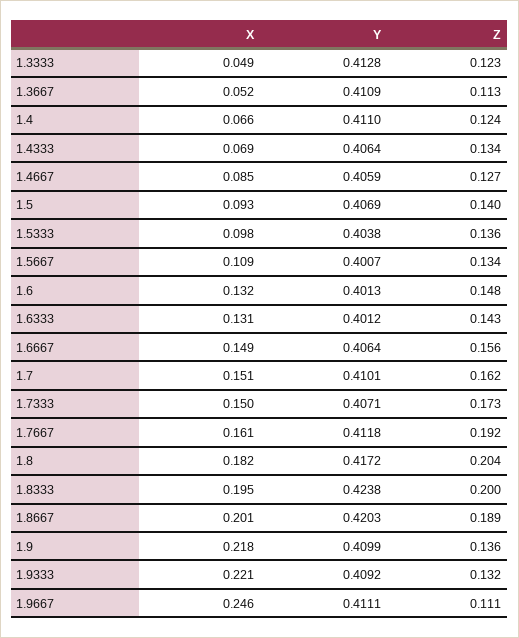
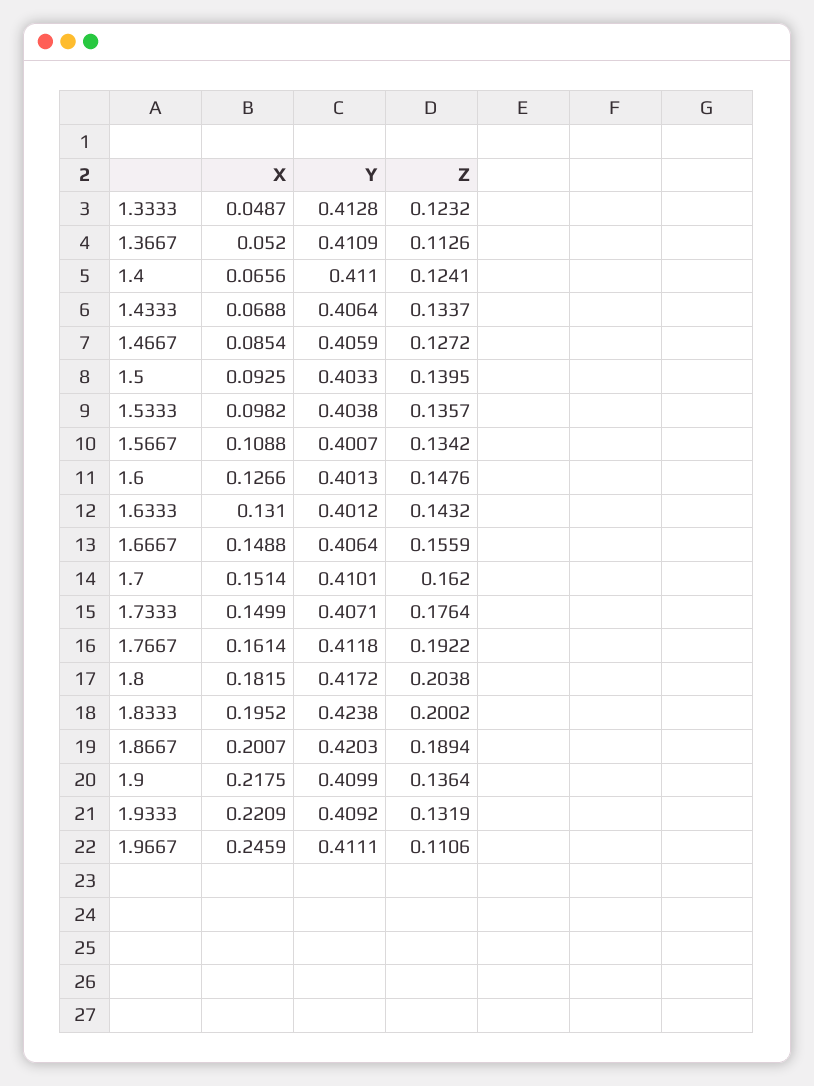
  {
    "X": {
      "1.3333": 0.0487,
      "1.3667": 0.052,
      "1.4": 0.0656,
      "1.4333": 0.0688,
      "1.4667": 0.0854,
      "1.5": 0.0925,
      "1.5333": 0.0982,
      "1.5667": 0.1088,
-     "1.6": 0.132,
+     "1.6": 0.1266,
      "1.6333": 0.131,
      "1.6667": 0.1488,
      "1.7": 0.1514,
      "1.7333": 0.1499,
      "1.7667": 0.1614,
      "1.8": 0.1815,
      "1.8333": 0.1952,
      "1.8667": 0.2007,
      "1.9": 0.2175,
      "1.9333": 0.2209,
      "1.9667": 0.2459
    },
    "Y": {
      "1.3333": 0.4128,
      "1.3667": 0.4109,
      "1.4": 0.411,
      "1.4333": 0.4064,
      "1.4667": 0.4059,
-     "1.5": 0.4069,
+     "1.5": 0.4033,
      "1.5333": 0.4038,
      "1.5667": 0.4007,
      "1.6": 0.4013,
      "1.6333": 0.4012,
      "1.6667": 0.4064,
      "1.7": 0.4101,
      "1.7333": 0.4071,
      "1.7667": 0.4118,
      "1.8": 0.4172,
      "1.8333": 0.4238,
      "1.8667": 0.4203,
      "1.9": 0.4099,
      "1.9333": 0.4092,
      "1.9667": 0.4111
    },
    "Z": {
      "1.3333": 0.1232,
      "1.3667": 0.1126,
      "1.4": 0.1241,
      "1.4333": 0.1337,
      "1.4667": 0.1272,
      "1.5": 0.1395,
      "1.5333": 0.1357,
      "1.5667": 0.1342,
      "1.6": 0.1476,
      "1.6333": 0.1432,
      "1.6667": 0.1559,
      "1.7": 0.162,
-     "1.7333": 0.173,
+     "1.7333": 0.1764,
      "1.7667": 0.1922,
      "1.8": 0.2038,
      "1.8333": 0.2002,
      "1.8667": 0.1894,
      "1.9": 0.1364,
      "1.9333": 0.1319,
      "1.9667": 0.1106
    }
  }

